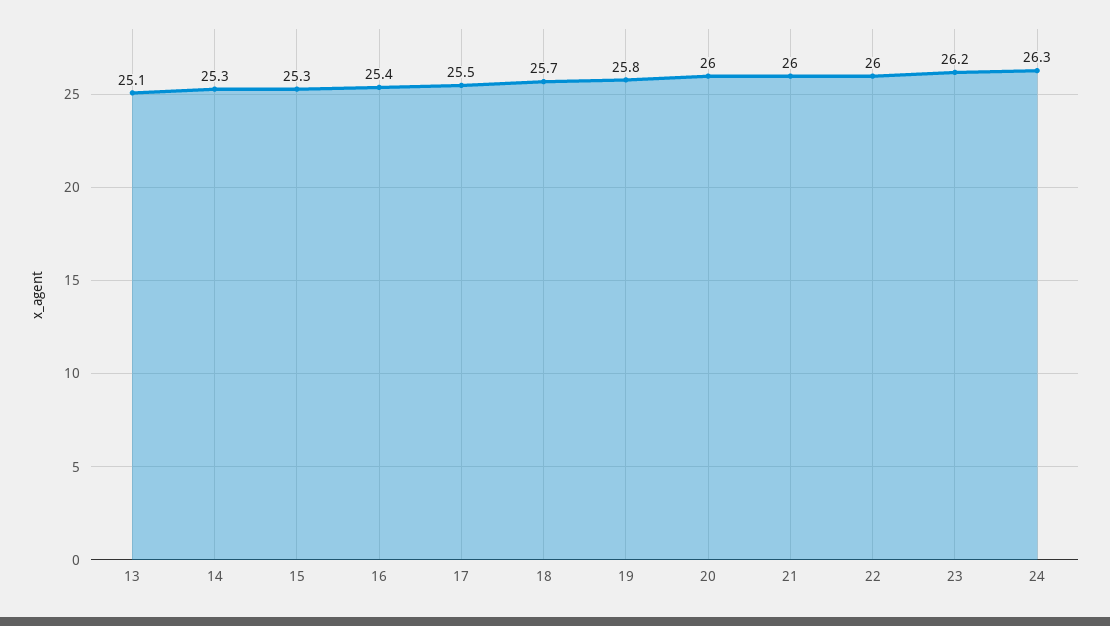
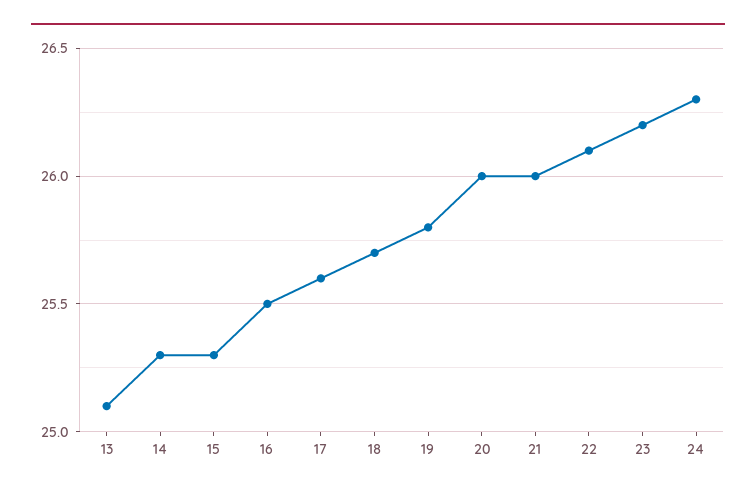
  {
    "13": 25.1,
    "14": 25.3,
    "15": 25.3,
-   "16": 25.4,
+   "16": 25.5,
-   "17": 25.5,
+   "17": 25.6,
    "18": 25.7,
    "19": 25.8,
    "20": 26,
    "21": 26,
-   "22": 26,
+   "22": 26.1,
    "23": 26.2,
    "24": 26.3
  }

